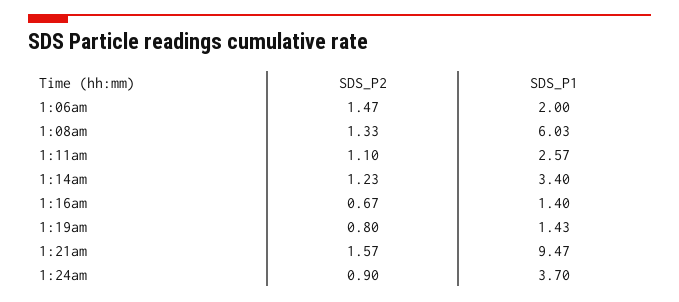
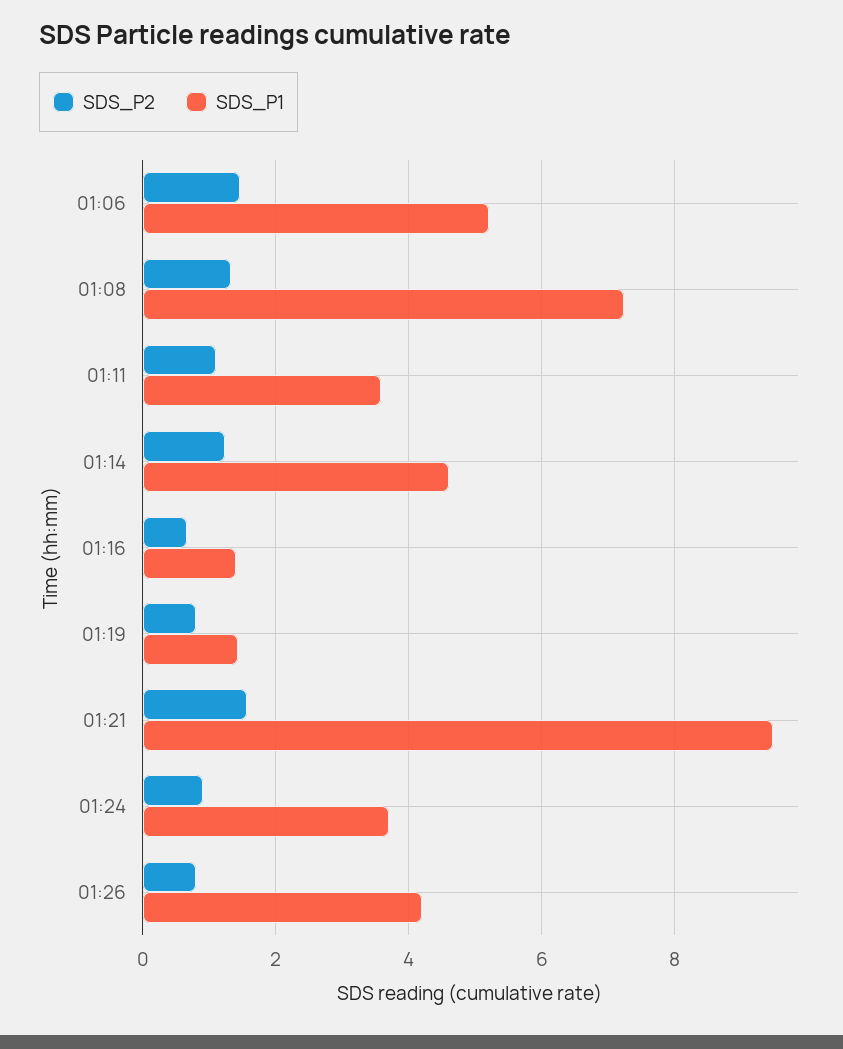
  {
    "SDS_P2": {
      "1:06am": 1.47,
      "1:08am": 1.33,
      "1:11am": 1.1,
      "1:14am": 1.23,
      "1:16am": 0.67,
      "1:19am": 0.8,
      "1:21am": 1.57,
-     "1:24am": 0.9
+     "1:24am": 0.9,
+     "01:26": 0.8
    },
    "SDS_P1": {
-     "1:06am": 2,
+     "1:06am": 5.2,
-     "1:08am": 6.03,
+     "1:08am": 7.2,
-     "1:11am": 2.57,
+     "1:11am": 3.6,
-     "1:14am": 3.4,
+     "1:14am": 4.6,
      "1:16am": 1.4,
      "1:19am": 1.43,
      "1:21am": 9.47,
-     "1:24am": 3.7
+     "1:24am": 3.7,
+     "01:26": 4.2
    }
  }

